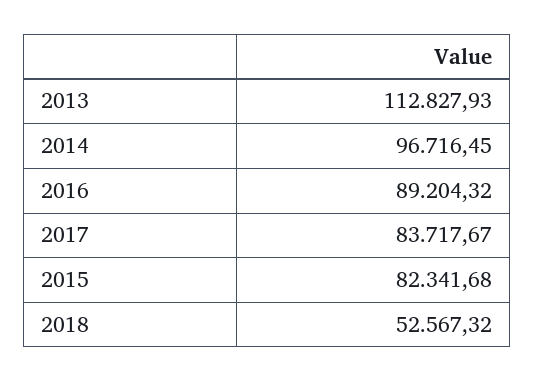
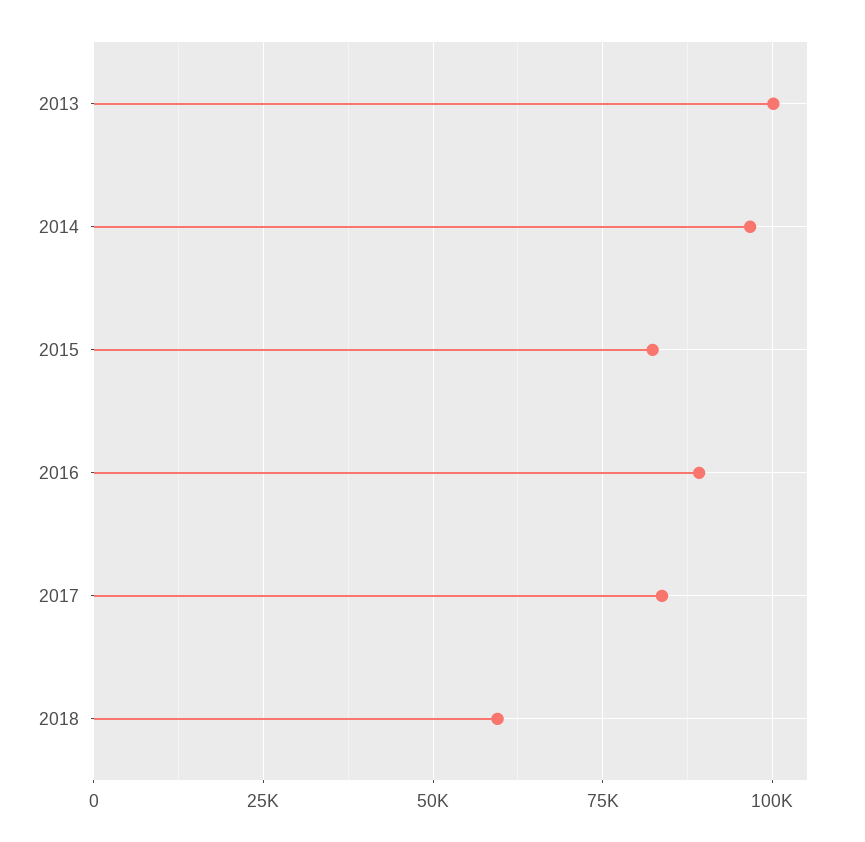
  {
-   "2013": 112827.93,
+   "2013": 100000,
    "2014": 96716.45,
    "2016": 89204.32,
    "2017": 83717.67,
    "2015": 82341.68,
-   "2018": 52567.32
+   "2018": 60000
  }

